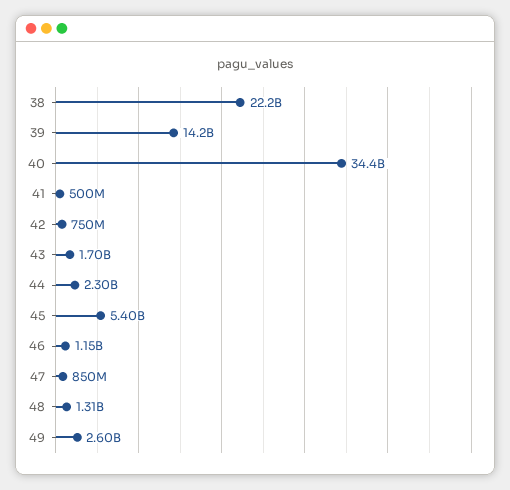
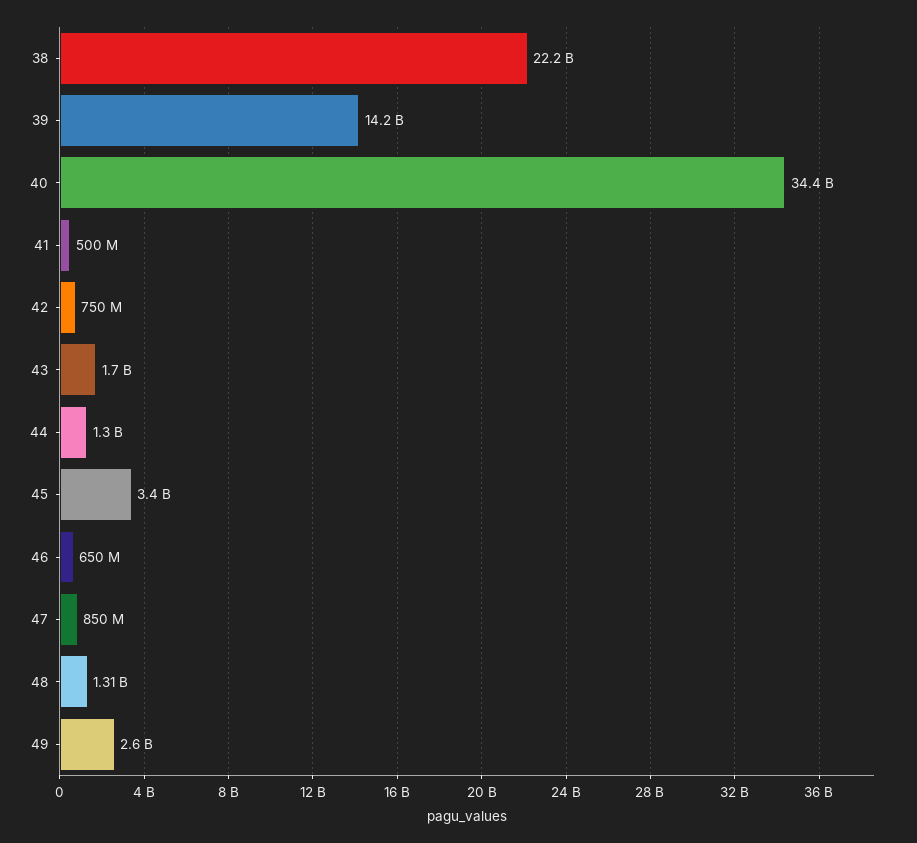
  {
    "38": 22200000000,
    "39": 14200000000,
    "40": 34400000000,
    "41": 500000000,
    "42": 750000000,
    "43": 1700000000,
-   "44": 2300000000,
+   "44": 1300000000,
-   "45": 5400000000,
+   "45": 3400000000,
-   "46": 1150000000,
+   "46": 650000000,
    "47": 850000000,
    "48": 1310000000,
    "49": 2600000000
  }

